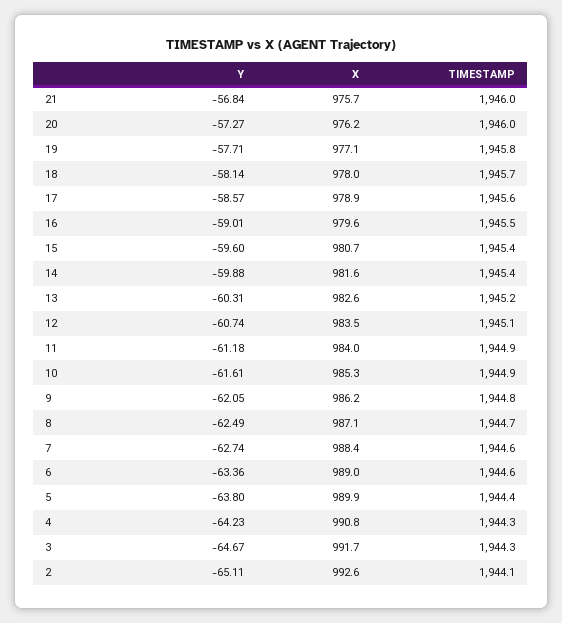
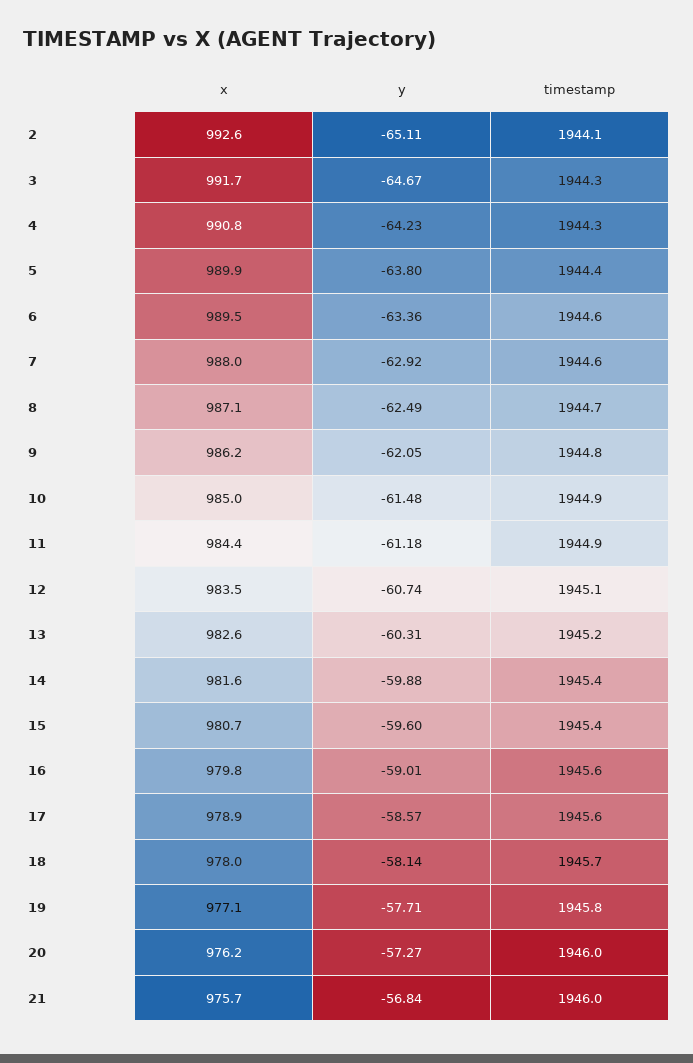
  {
    "Y": {
      "21": -56.84,
      "20": -57.27,
      "19": -57.71,
      "18": -58.14,
      "17": -58.57,
      "16": -59.01,
      "15": -59.6,
      "14": -59.88,
      "13": -60.31,
      "12": -60.74,
      "11": -61.18,
-     "10": -61.61,
+     "10": -61.48,
      "9": -62.05,
      "8": -62.49,
-     "7": -62.74,
+     "7": -62.92,
      "6": -63.36,
      "5": -63.8,
      "4": -64.23,
      "3": -64.67,
      "2": -65.11
    },
    "X": {
      "21": 975.7,
      "20": 976.2,
      "19": 977.1,
      "18": 978,
      "17": 978.9,
-     "16": 979.6,
+     "16": 979.8,
      "15": 980.7,
      "14": 981.6,
      "13": 982.6,
      "12": 983.5,
-     "11": 984,
+     "11": 984.4,
-     "10": 985.3,
+     "10": 985,
      "9": 986.2,
      "8": 987.1,
-     "7": 988.4,
+     "7": 988,
-     "6": 989,
+     "6": 989.5,
      "5": 989.9,
      "4": 990.8,
      "3": 991.7,
      "2": 992.6
    },
    "TIMESTAMP": {
      "21": 1946,
      "20": 1946,
      "19": 1945.8,
      "18": 1945.7,
      "17": 1945.6,
-     "16": 1945.5,
+     "16": 1945.6,
      "15": 1945.4,
      "14": 1945.4,
      "13": 1945.2,
      "12": 1945.1,
      "11": 1944.9,
      "10": 1944.9,
      "9": 1944.8,
      "8": 1944.7,
      "7": 1944.6,
      "6": 1944.6,
      "5": 1944.4,
      "4": 1944.3,
      "3": 1944.3,
      "2": 1944.1
    }
  }

